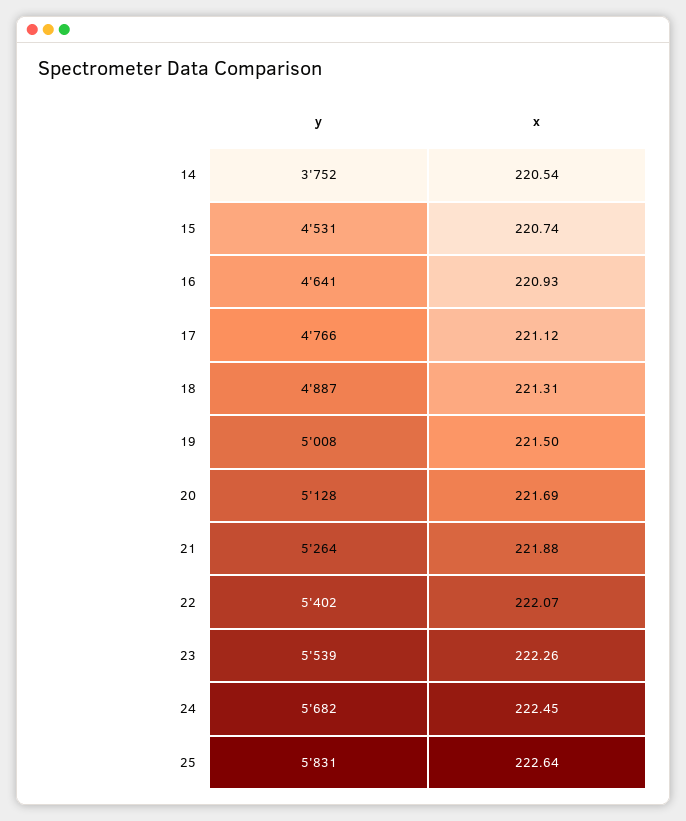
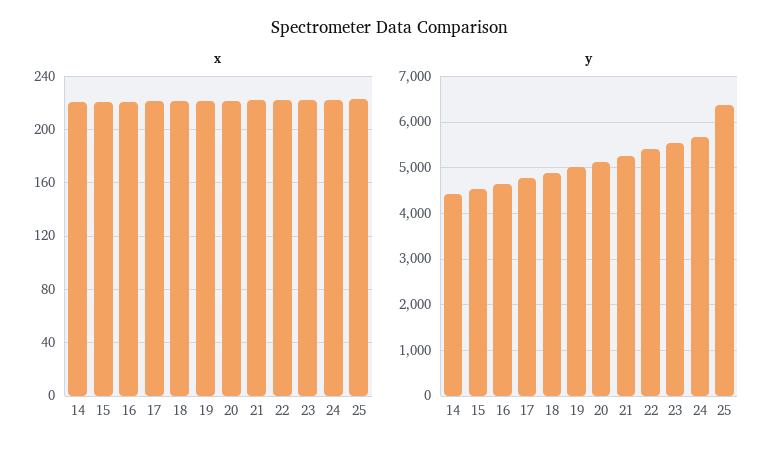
  {
    "y": {
-     "14": 3752,
+     "14": 4400,
      "15": 4531,
      "16": 4641,
      "17": 4766,
      "18": 4887,
      "19": 5008,
      "20": 5128,
      "21": 5264,
      "22": 5402,
      "23": 5539,
      "24": 5682,
-     "25": 5831
+     "25": 6400
    },
    "x": {
      "14": 220.54,
      "15": 220.74,
      "16": 220.93,
      "17": 221.12,
      "18": 221.31,
      "19": 221.5,
      "20": 221.69,
      "21": 221.88,
      "22": 222.07,
      "23": 222.26,
      "24": 222.45,
      "25": 222.64
    }
  }

